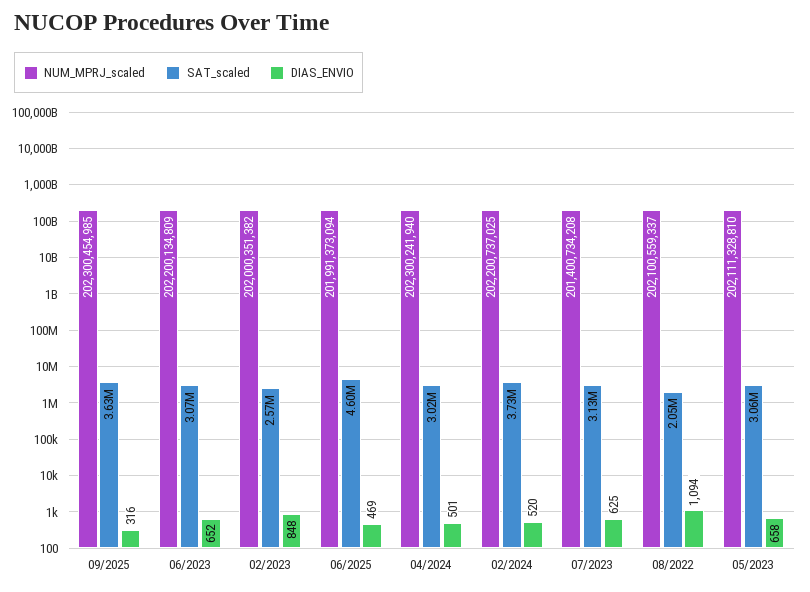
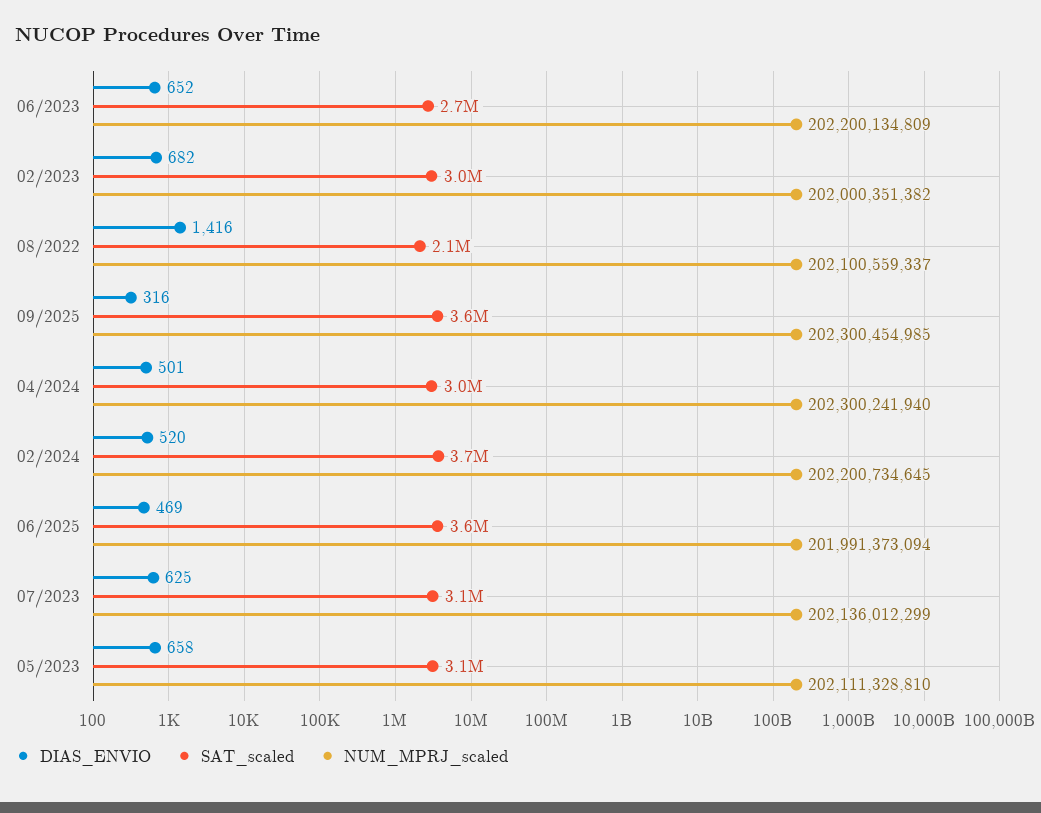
  {
    "NUM_MPRJ_scaled": {
      "09/2025": 202300454985,
      "06/2023": 202200134809,
      "02/2023": 202000351382,
      "06/2025": 201991373094,
      "04/2024": 202300241940,
-     "02/2024": 202200737025,
+     "02/2024": 202200734645,
-     "07/2023": 201400734208,
+     "07/2023": 202136012299,
      "08/2022": 202100559337,
      "05/2023": 202111328810
    },
    "SAT_scaled": {
      "09/2025": 3630000,
-     "06/2023": 3070000,
+     "06/2023": 2700000,
-     "02/2023": 2570000,
+     "02/2023": 3000000,
-     "06/2025": 4600000,
+     "06/2025": 3600000,
      "04/2024": 3020000,
      "02/2024": 3730000,
      "07/2023": 3130000,
      "08/2022": 2050000,
      "05/2023": 3060000
    },
    "DIAS_ENVIO": {
      "09/2025": 316,
      "06/2023": 652,
-     "02/2023": 848,
+     "02/2023": 682,
      "06/2025": 469,
      "04/2024": 501,
      "02/2024": 520,
      "07/2023": 625,
-     "08/2022": 1094,
+     "08/2022": 1416,
      "05/2023": 658
    }
  }

